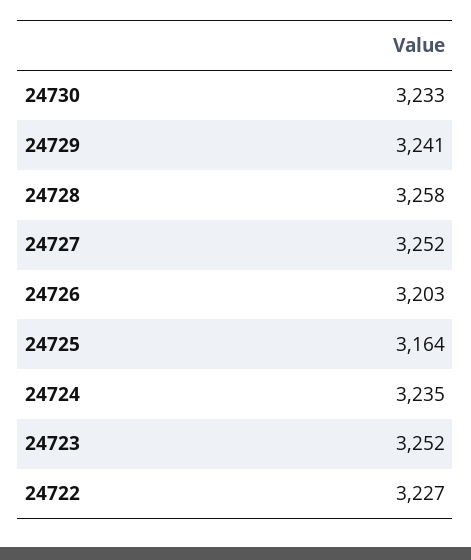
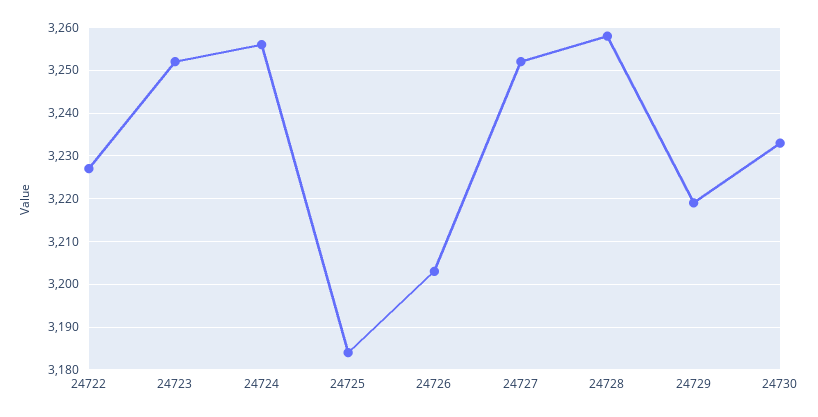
  {
    "24730": 3233,
-   "24729": 3241,
+   "24729": 3220,
    "24728": 3258,
    "24727": 3252,
    "24726": 3203,
-   "24725": 3164,
+   "24725": 3185,
-   "24724": 3235,
+   "24724": 3255,
    "24723": 3252,
    "24722": 3227
  }

